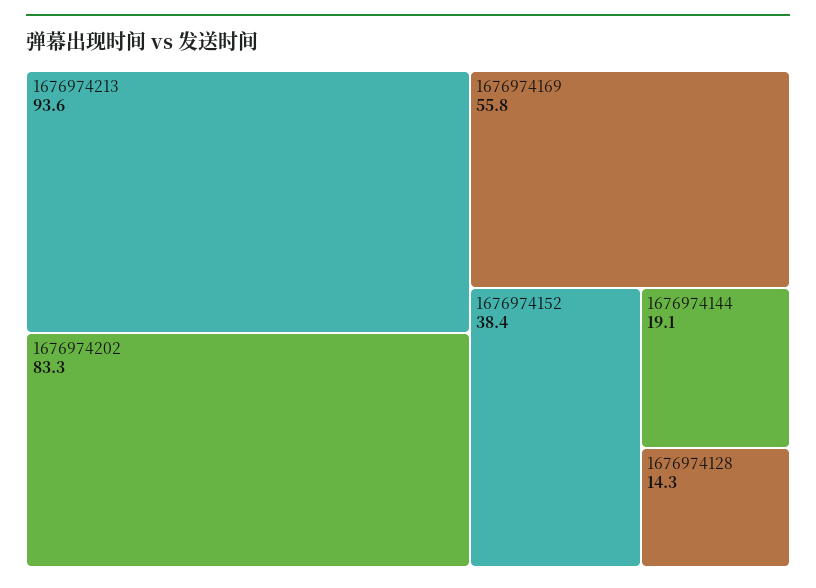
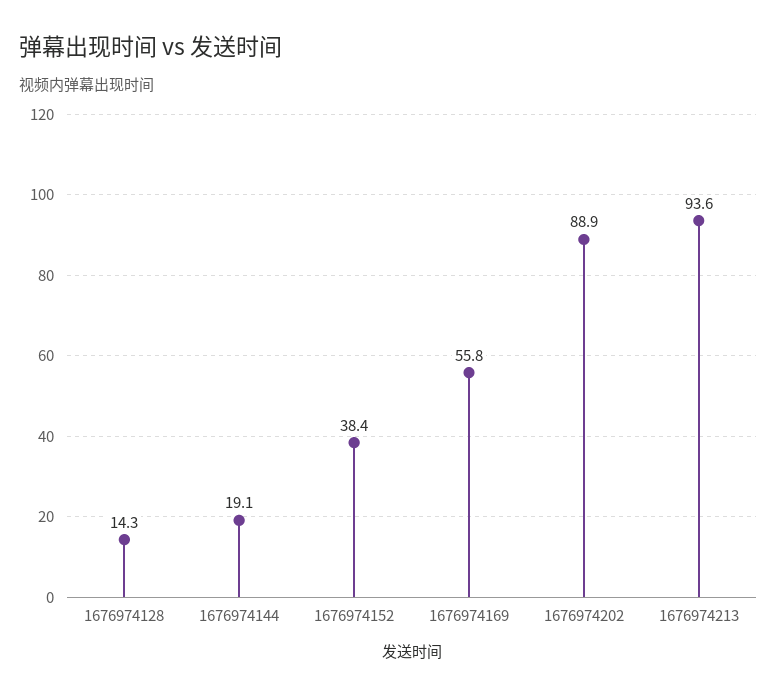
  {
    "1676974213": 93.6,
-   "1676974202": 83.3,
+   "1676974202": 88.9,
    "1676974169": 55.8,
    "1676974152": 38.4,
    "1676974144": 19.1,
    "1676974128": 14.3
  }

